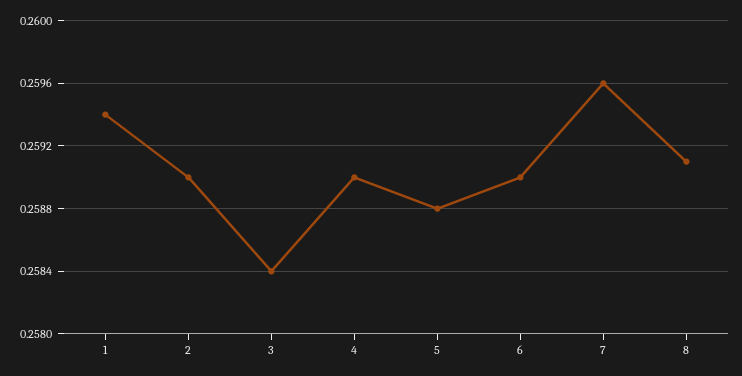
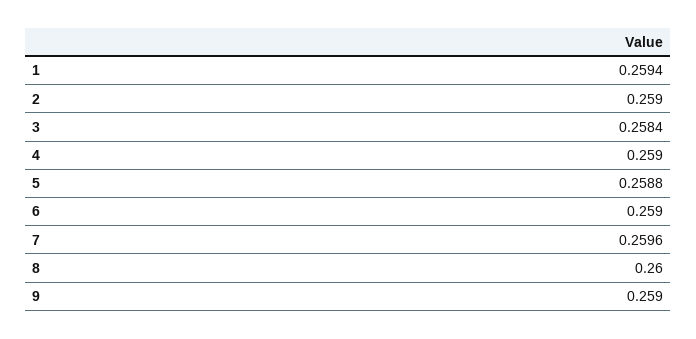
  {
    "1": 0.2594,
    "2": 0.259,
    "3": 0.2584,
    "4": 0.259,
    "5": 0.2588,
    "6": 0.259,
    "7": 0.2596,
-   "8": 0.2591
+   "8": 0.26,
+   "9": 0.259
  }

